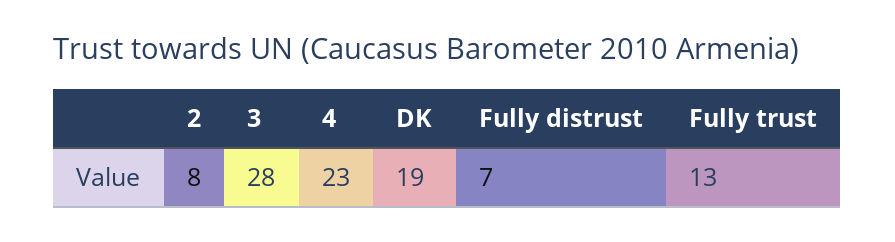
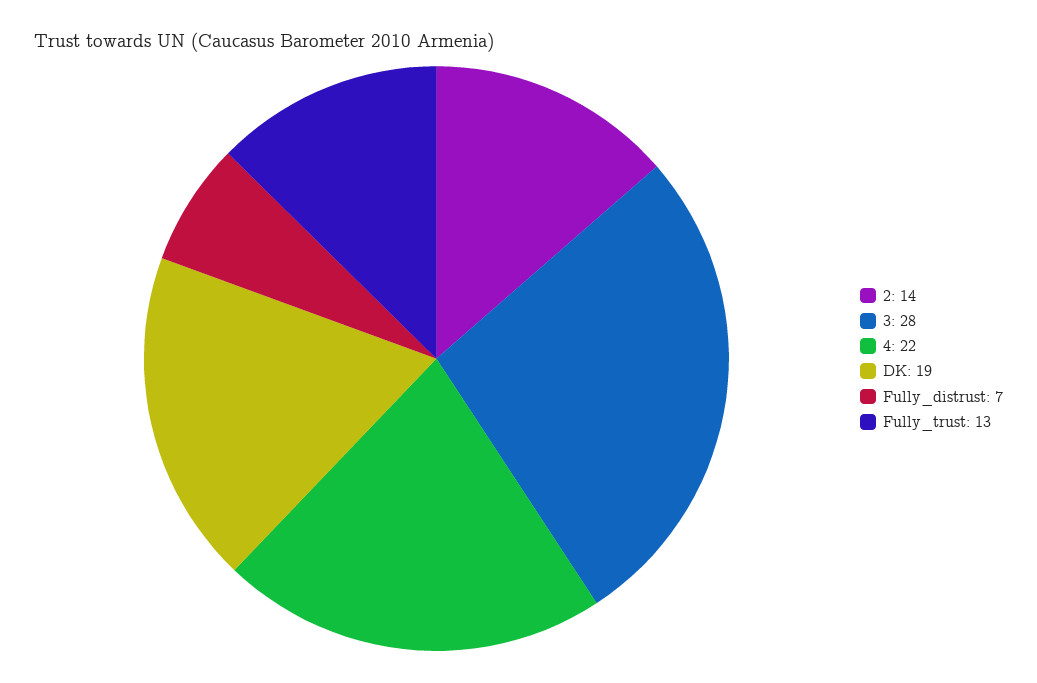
  {
-   "2": 8,
+   "2": 14,
    "3": 28,
-   "4": 23,
+   "4": 22,
    "DK": 19,
    "Fully distrust": 7,
    "Fully trust": 13
  }

